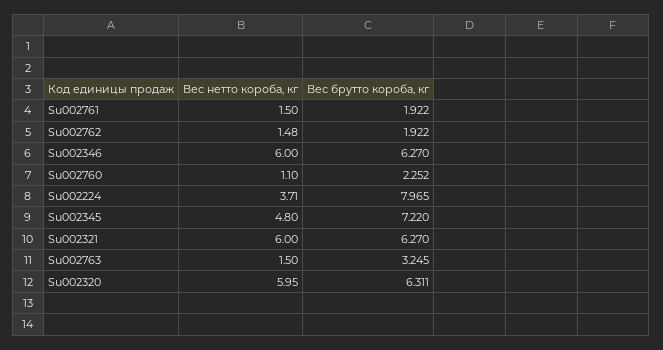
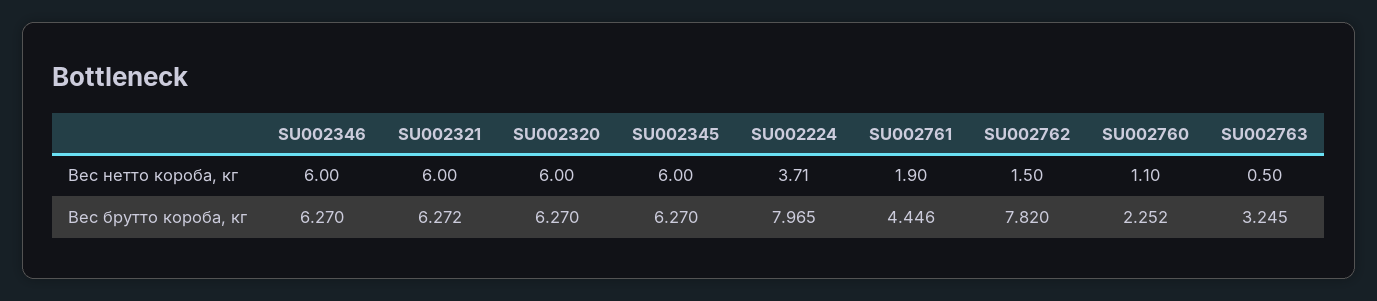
  {
    "Вес нетто короба, кг": {
-     "Su002761": 1.5,
+     "Su002761": 1.9,
-     "Su002762": 1.48,
+     "Su002762": 1.5,
      "Su002346": 6,
      "Su002760": 1.1,
      "Su002224": 3.71,
-     "Su002345": 4.8,
+     "Su002345": 6,
      "Su002321": 6,
-     "Su002763": 1.5,
+     "Su002763": 0.5,
-     "Su002320": 5.95
+     "Su002320": 6
    },
    "Вес брутто короба, кг": {
-     "Su002761": 1.922,
+     "Su002761": 4.446,
-     "Su002762": 1.922,
+     "Su002762": 7.82,
      "Su002346": 6.27,
      "Su002760": 2.252,
      "Su002224": 7.965,
-     "Su002345": 7.22,
+     "Su002345": 6.27,
-     "Su002321": 6.27,
+     "Su002321": 6.272,
      "Su002763": 3.245,
-     "Su002320": 6.311
+     "Su002320": 6.27
    }
  }

